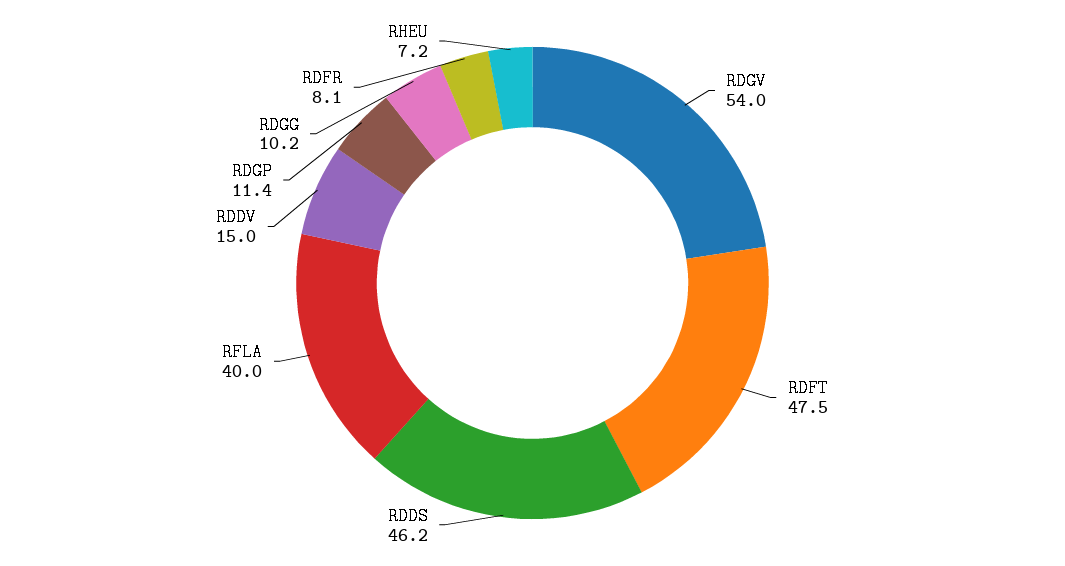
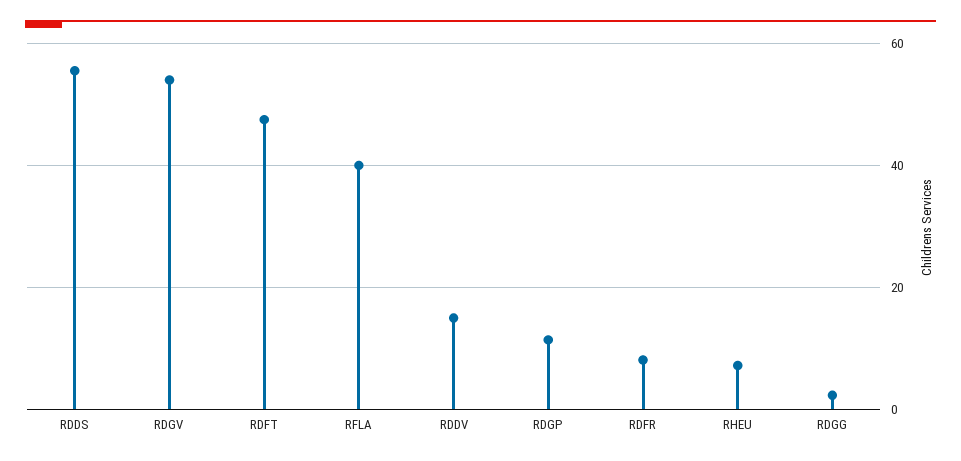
  {
    "RDGV": 54,
    "RDFT": 47.5,
-   "RDDS": 46.2,
+   "RDDS": 56,
    "RFLA": 40,
    "RDDV": 15,
    "RDGP": 11.4,
-   "RDGG": 10.2,
+   "RDGG": 2,
    "RDFR": 8.1,
    "RHEU": 7.2
  }

